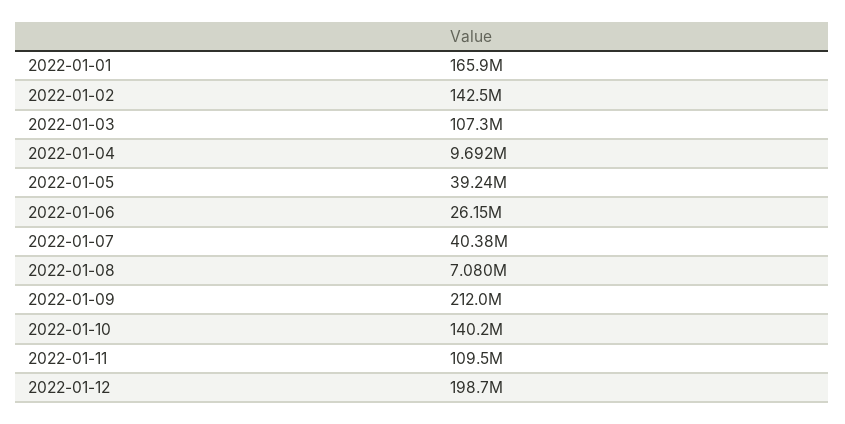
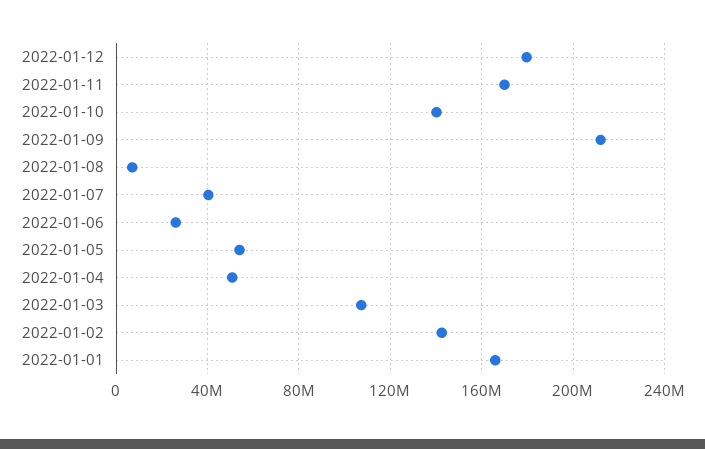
  {
    "2022-01-01": 165900000,
    "2022-01-02": 142500000,
    "2022-01-03": 107300000,
-   "2022-01-04": 9692000,
+   "2022-01-04": 50000000,
-   "2022-01-05": 39240000,
+   "2022-01-05": 55000000,
    "2022-01-06": 26150000,
    "2022-01-07": 40380000,
    "2022-01-08": 7080000,
    "2022-01-09": 212000000,
    "2022-01-10": 140200000,
-   "2022-01-11": 109500000,
+   "2022-01-11": 170000000,
-   "2022-01-12": 198700000
+   "2022-01-12": 180000000
  }

